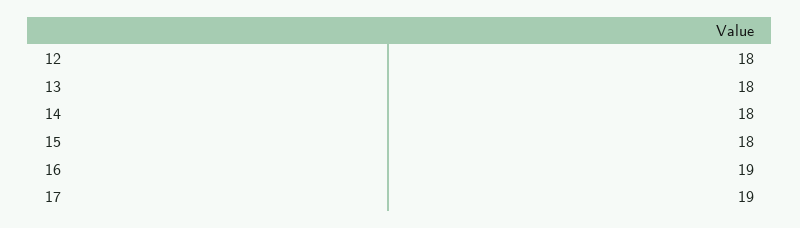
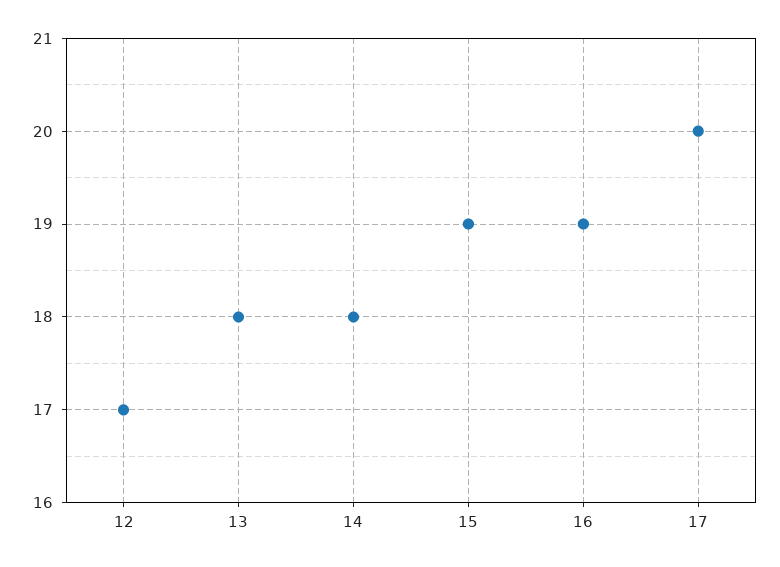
  {
-   "12": 18,
+   "12": 17,
    "13": 18,
    "14": 18,
-   "15": 18,
+   "15": 19,
    "16": 19,
-   "17": 19
+   "17": 20
  }

